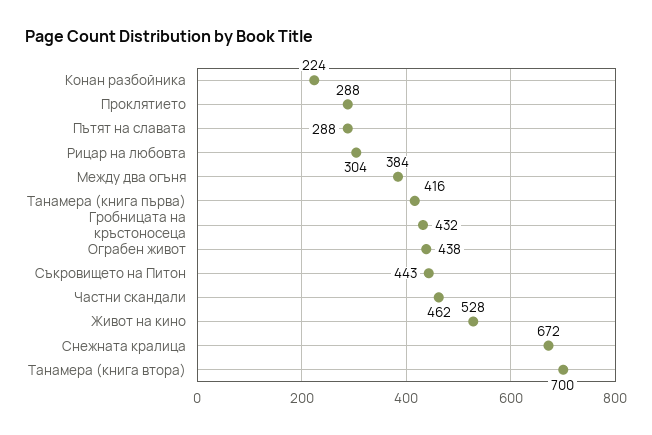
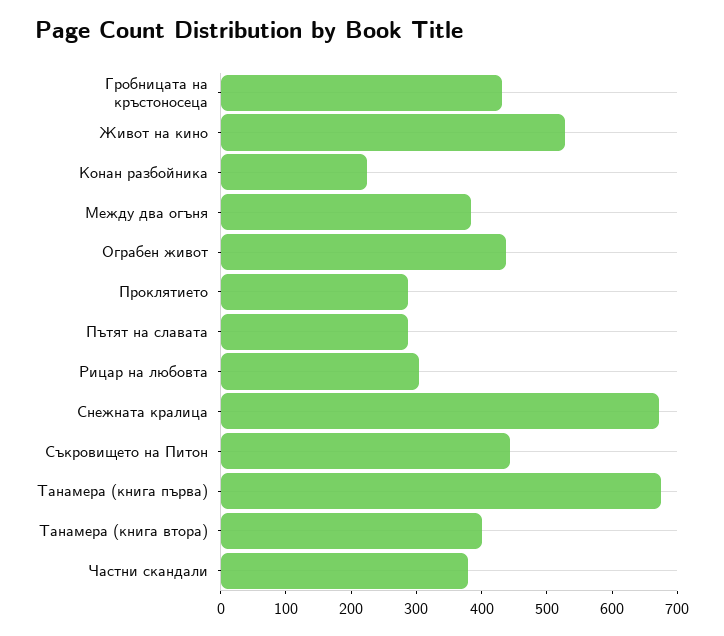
  {
    "Конан разбойника": 224,
    "Проклятието": 288,
    "Пътят на славата": 288,
    "Рицар на любовта": 304,
    "Между два огъня": 384,
-   "Танамера (книга първа)": 416,
+   "Танамера (книга първа)": 680,
    "Гробницата на кръстоносеца": 432,
    "Ограбен живот": 438,
    "Съкровището на Питон": 443,
-   "Частни скандали": 462,
+   "Частни скандали": 380,
    "Живот на кино": 528,
    "Снежната кралица": 672,
-   "Танамера (книга втора)": 700
+   "Танамера (книга втора)": 400
  }

